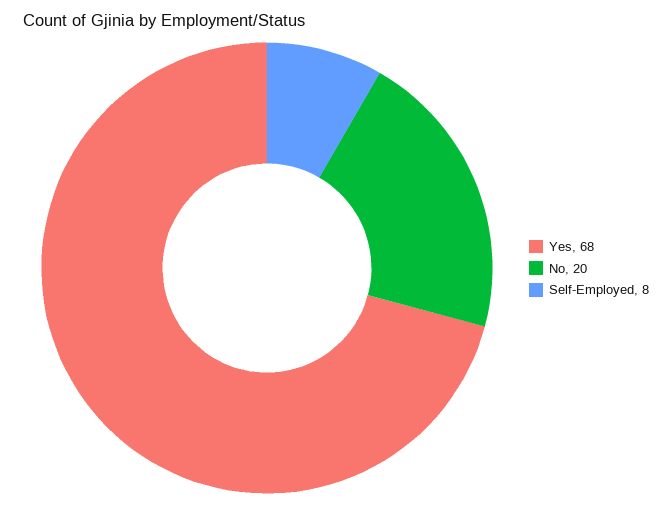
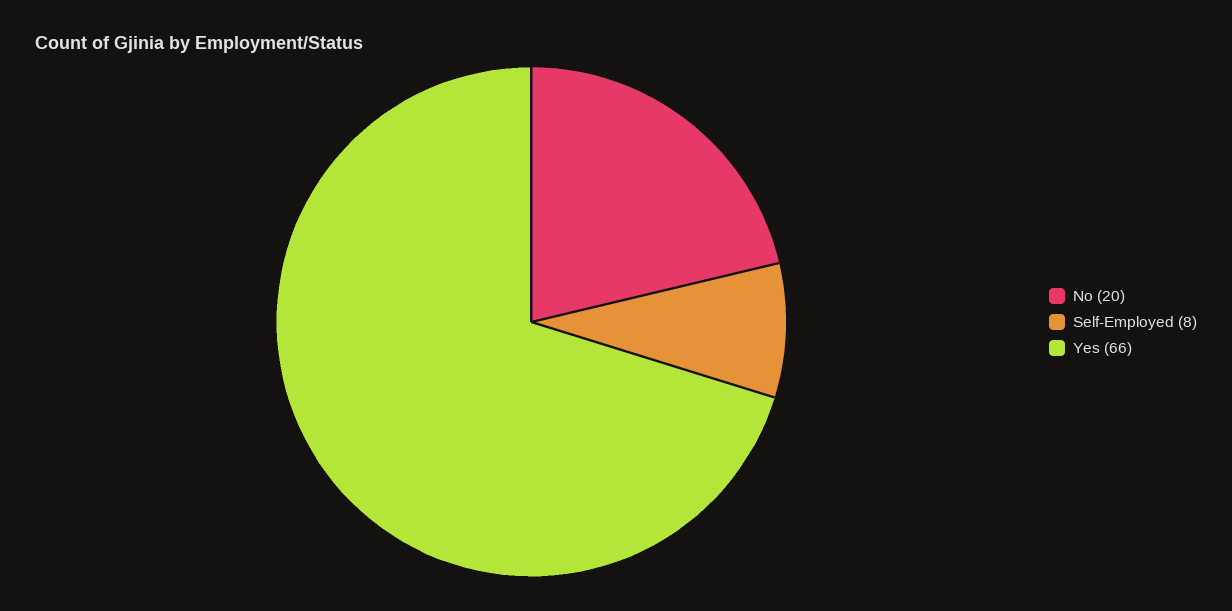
  {
-   "Yes": 68,
+   "Yes": 66,
    "No": 20,
    "Self-Employed": 8
  }

